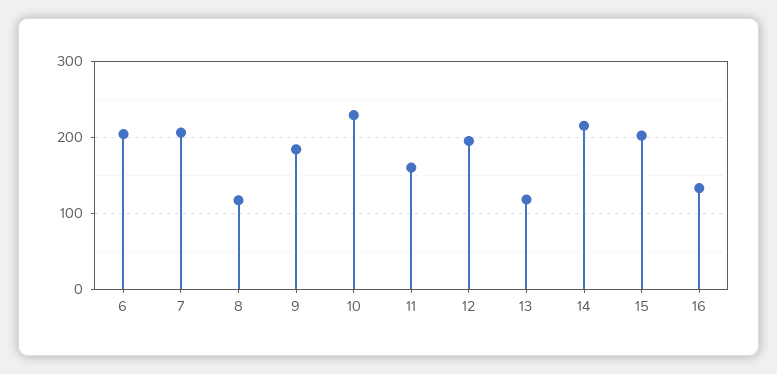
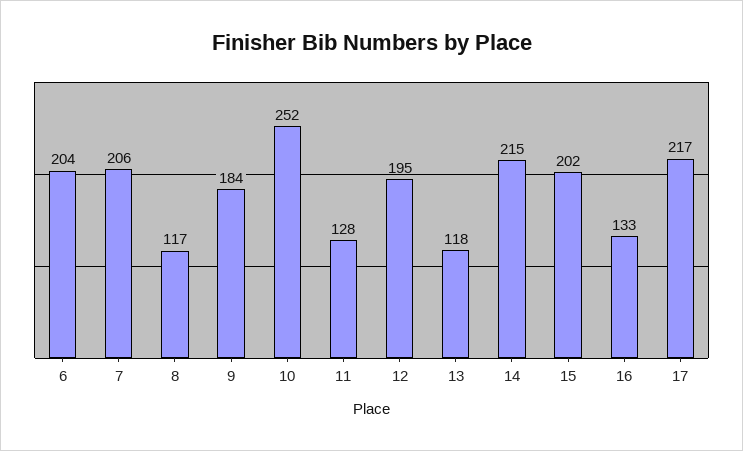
  {
    "6": 204,
    "7": 206,
    "8": 117,
    "9": 184,
-   "10": 230,
+   "10": 252,
-   "11": 160,
+   "11": 128,
    "12": 195,
    "13": 118,
    "14": 215,
    "15": 202,
-   "16": 133
+   "16": 133,
+   "17": 217
  }

